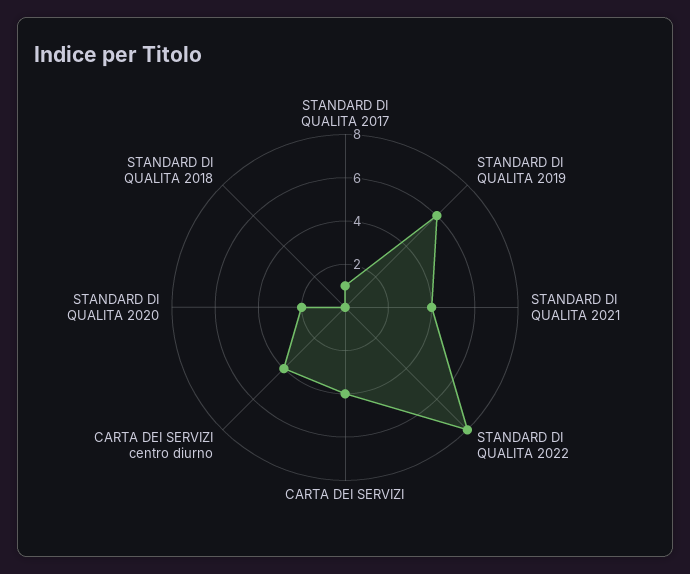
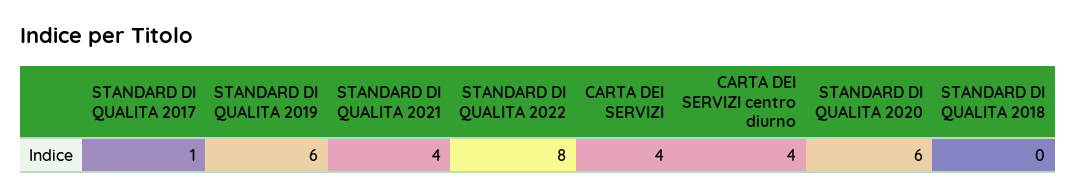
  {
    "STANDARD DI QUALITA 2017": 1,
    "STANDARD DI QUALITA 2019": 6,
    "STANDARD DI QUALITA 2021": 4,
    "STANDARD DI QUALITA 2022": 8,
    "CARTA DEI SERVIZI": 4,
    "CARTA DEI SERVIZI centro diurno": 4,
-   "STANDARD DI QUALITA 2020": 2,
+   "STANDARD DI QUALITA 2020": 6,
    "STANDARD DI QUALITA 2018": 0
  }

